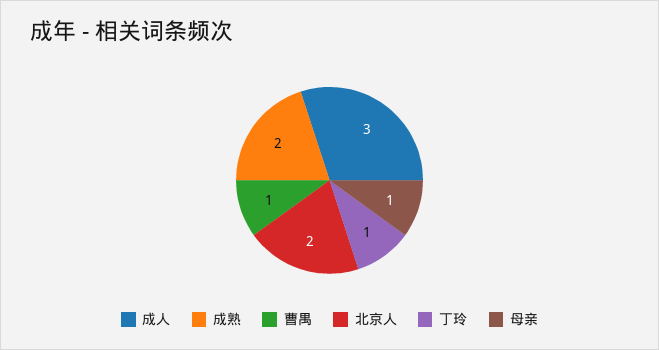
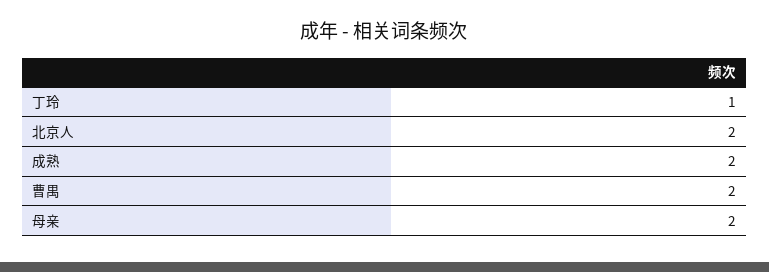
  {
-   "成人": 3,
    "成熟": 2,
-   "曹禺": 1,
+   "曹禺": 2,
    "北京人": 2,
    "丁玲": 1,
-   "母亲": 1
+   "母亲": 2
  }

